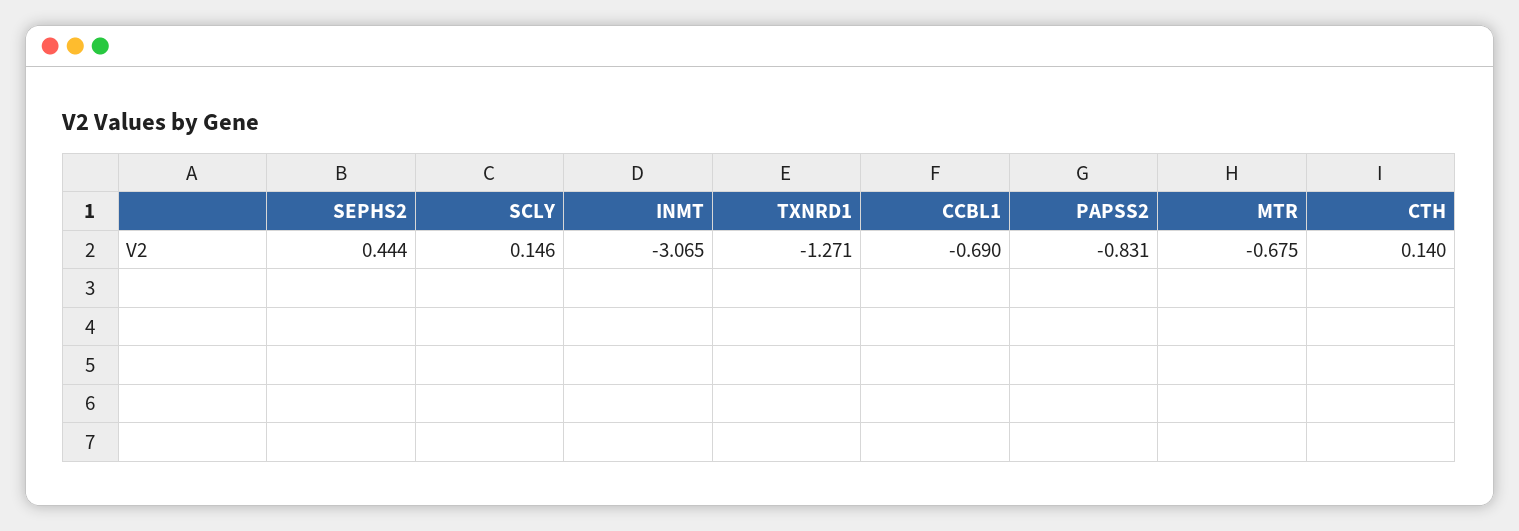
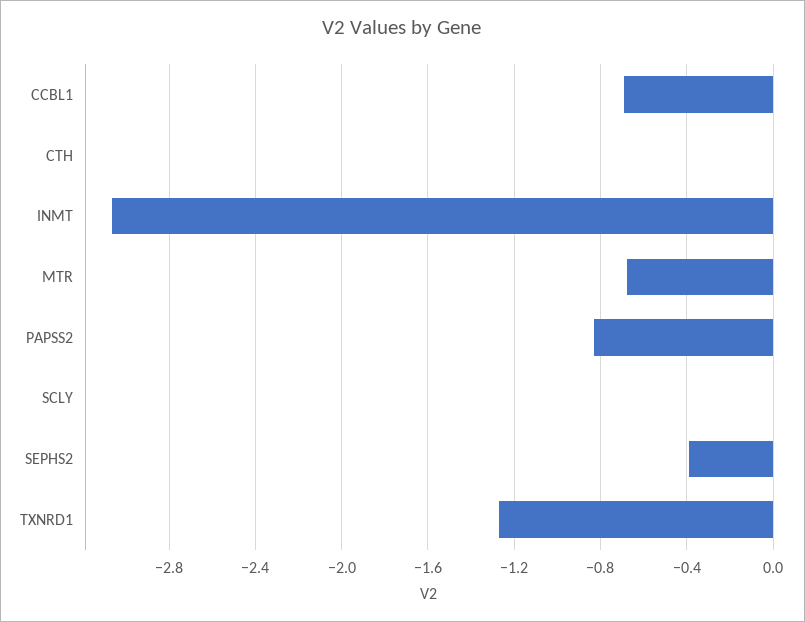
  {
-   "SEPHS2": 0.444,
+   "SEPHS2": -0.4,
-   "SCLY": 0.146,
+   "SCLY": 0,
    "INMT": -3.065,
    "TXNRD1": -1.271,
    "CCBL1": -0.69,
    "PAPSS2": -0.831,
    "MTR": -0.675,
-   "CTH": 0.14
+   "CTH": 0
  }

